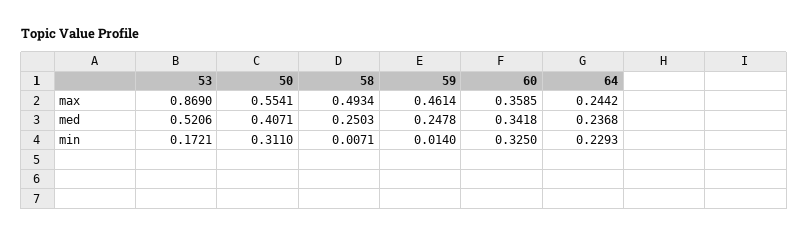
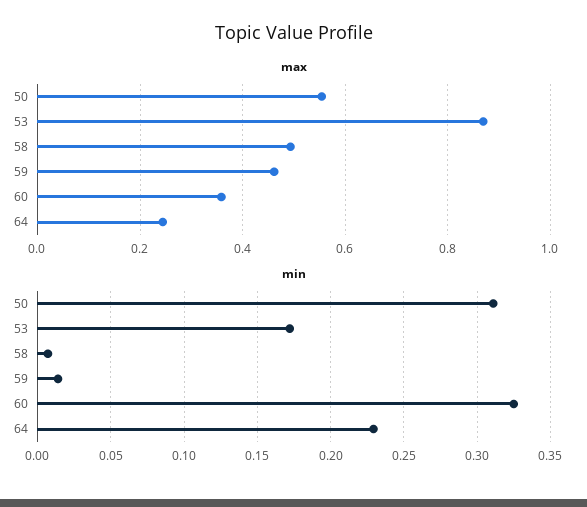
  {
    "max": {
      "53": 0.869,
      "50": 0.5541,
      "58": 0.4934,
      "59": 0.4614,
      "60": 0.3585,
      "64": 0.2442
    },
-   "med": {
-     "53": 0.5206,
-     "50": 0.4071,
-     "58": 0.2503,
-     "59": 0.2478,
-     "60": 0.3418,
-     "64": 0.2368
-   },
    "min": {
      "53": 0.1721,
      "50": 0.311,
      "58": 0.0071,
      "59": 0.014,
      "60": 0.325,
      "64": 0.2293
    }
  }

